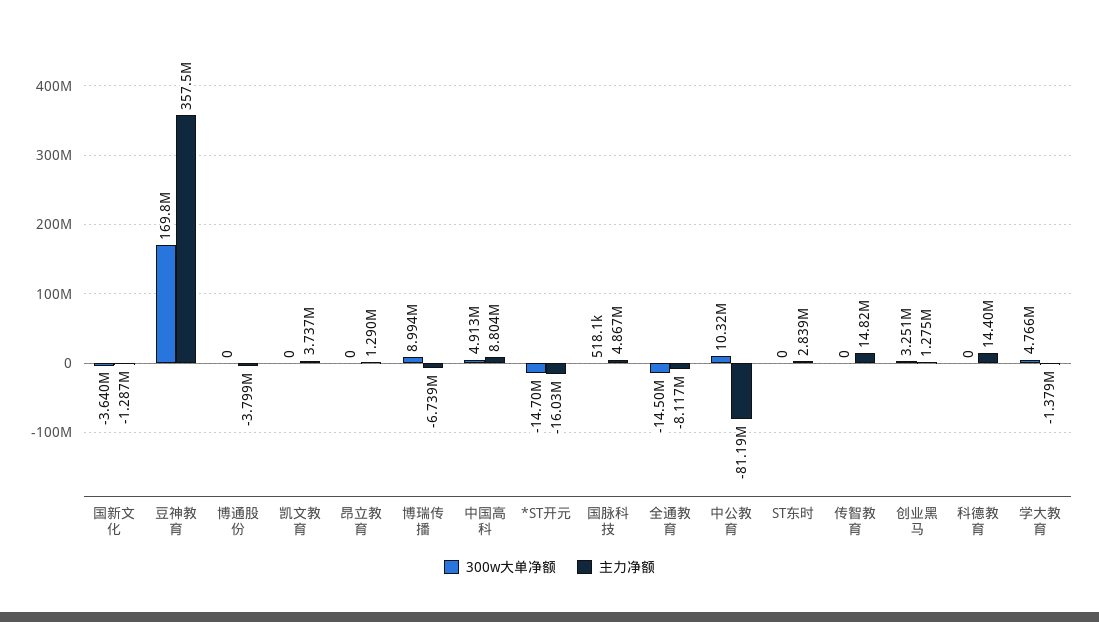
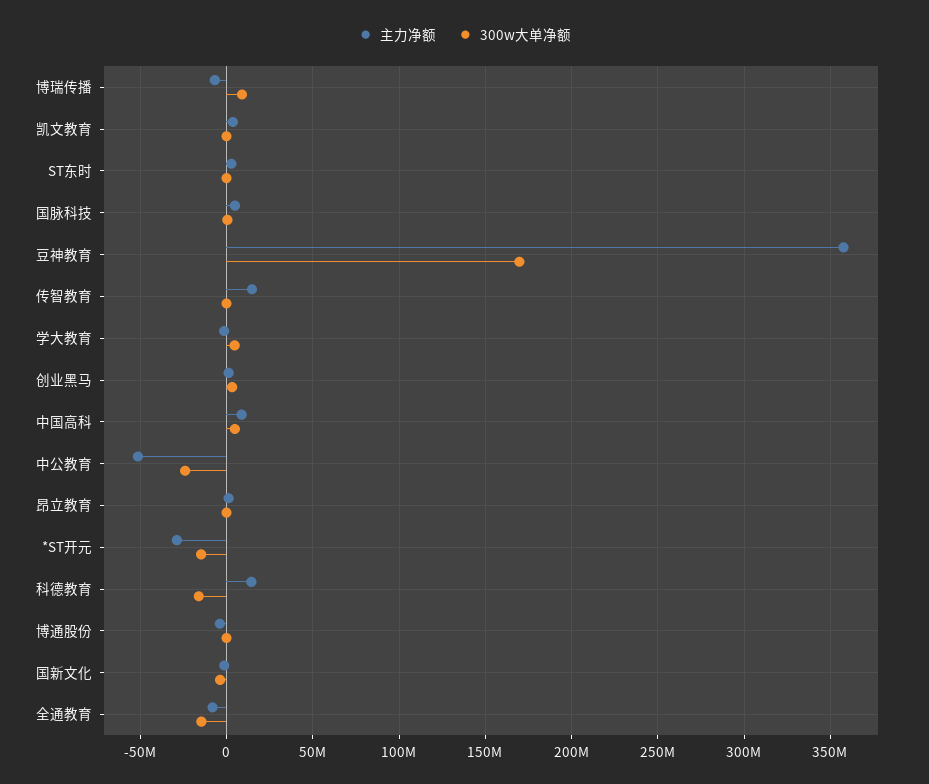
  {
    "300w大单净额": {
      "国新文化": -3640000,
      "豆神教育": 169800000,
      "博通股份": 0,
      "凯文教育": 0,
      "昂立教育": 0,
      "博瑞传播": 8994000,
      "中国高科": 4913000,
      "*ST开元": -14700000,
      "国脉科技": 518100,
      "全通教育": -14500000,
-     "中公教育": 10320000,
+     "中公教育": -25000000,
      "ST东时": 0,
      "传智教育": 0,
      "创业黑马": 3251000,
-     "科德教育": 0,
+     "科德教育": -15000000,
      "学大教育": 4766000
    },
    "主力净额": {
      "国新文化": -1287000,
      "豆神教育": 357500000,
      "博通股份": -3799000,
      "凯文教育": 3737000,
      "昂立教育": 1290000,
      "博瑞传播": -6739000,
      "中国高科": 8804000,
-     "*ST开元": -16030000,
+     "*ST开元": -30000000,
      "国脉科技": 4867000,
      "全通教育": -8117000,
-     "中公教育": -81190000,
+     "中公教育": -50000000,
      "ST东时": 2839000,
      "传智教育": 14820000,
      "创业黑马": 1275000,
      "科德教育": 14400000,
      "学大教育": -1379000
    }
  }

